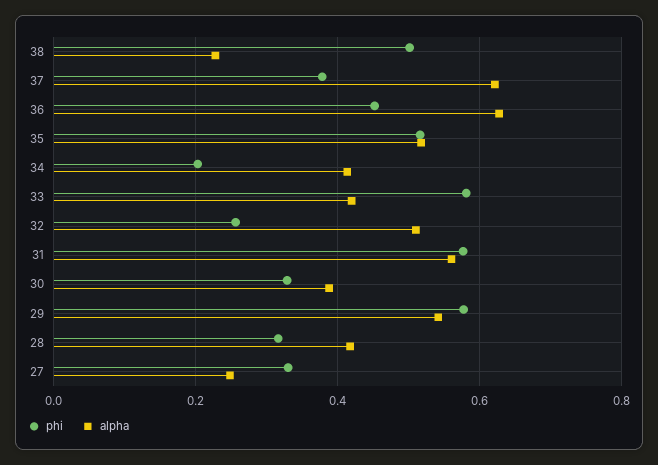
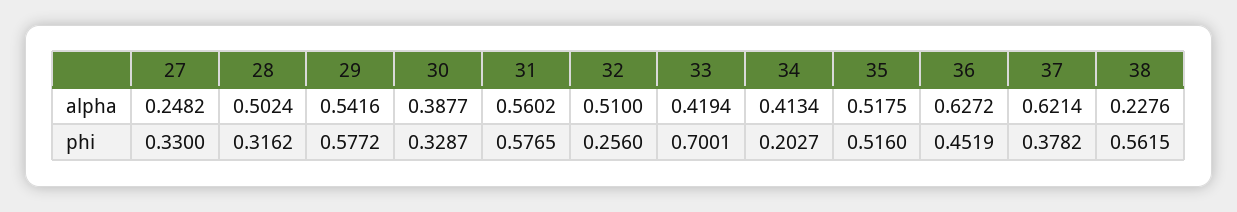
  {
    "phi": {
-     "38": 0.5,
+     "38": 0.5615,
      "37": 0.3782,
      "36": 0.4519,
      "35": 0.516,
      "34": 0.2027,
-     "33": 0.58,
+     "33": 0.7001,
      "32": 0.256,
      "31": 0.5765,
      "30": 0.3287,
      "29": 0.5772,
      "28": 0.3162,
      "27": 0.33
    },
    "alpha": {
      "38": 0.2276,
      "37": 0.6214,
      "36": 0.6272,
      "35": 0.5175,
      "34": 0.4134,
      "33": 0.4194,
      "32": 0.51,
      "31": 0.5602,
      "30": 0.3877,
      "29": 0.5416,
-     "28": 0.42,
+     "28": 0.5024,
      "27": 0.2482
    }
  }

